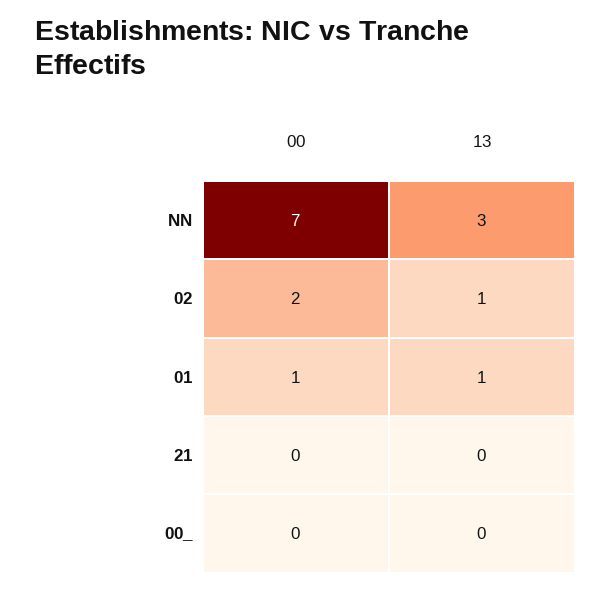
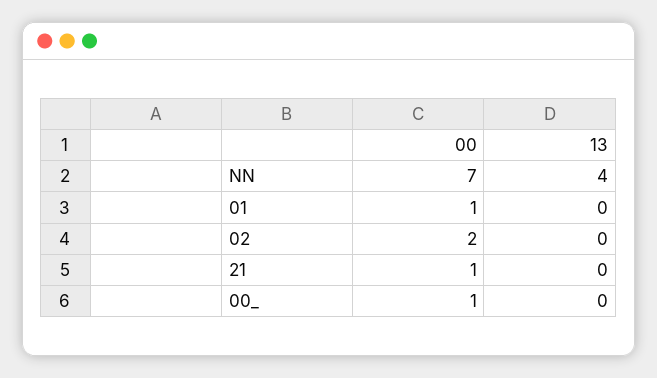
  {
    "00": {
      "NN": 7,
      "02": 2,
      "01": 1,
-     "21": 0,
+     "21": 1,
-     "00_": 0
+     "00_": 1
    },
    "13": {
-     "NN": 3,
+     "NN": 4,
-     "02": 1,
+     "02": 0,
-     "01": 1,
+     "01": 0,
      "21": 0,
      "00_": 0
    }
  }

